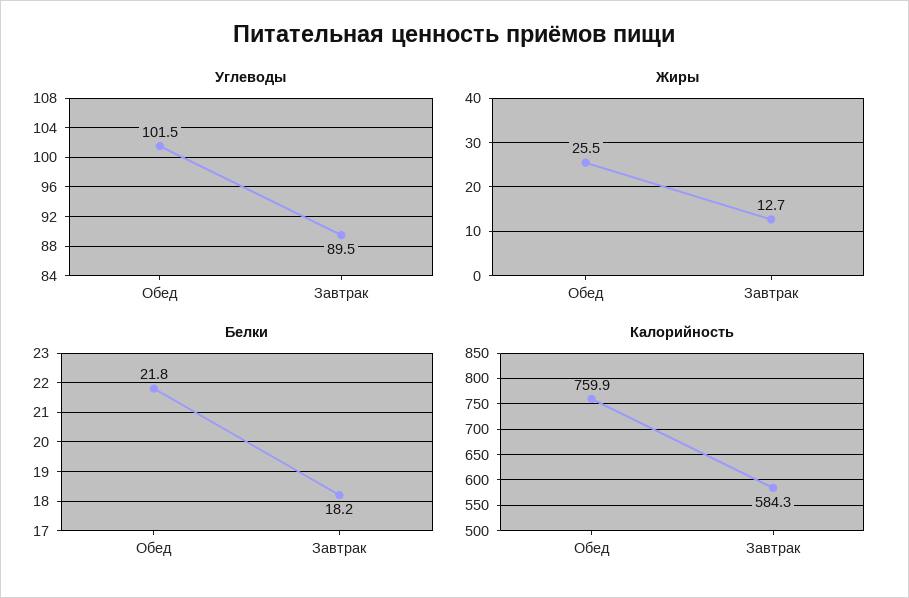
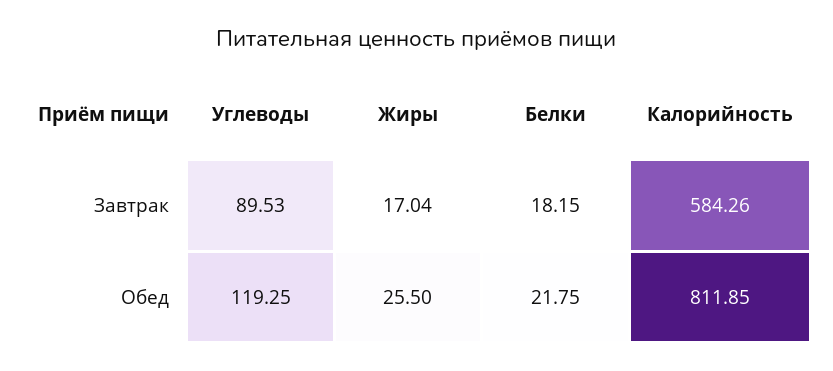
  {
    "Углеводы": {
-     "Обед": 101.5,
+     "Обед": 119.25,
      "Завтрак": 89.53
    },
    "Жиры": {
      "Обед": 25.5,
-     "Завтрак": 12.7
+     "Завтрак": 17.04
    },
    "Белки": {
      "Обед": 21.75,
      "Завтрак": 18.15
    },
    "Калорийность": {
-     "Обед": 759.9,
+     "Обед": 811.85,
      "Завтрак": 584.26
    }
  }

